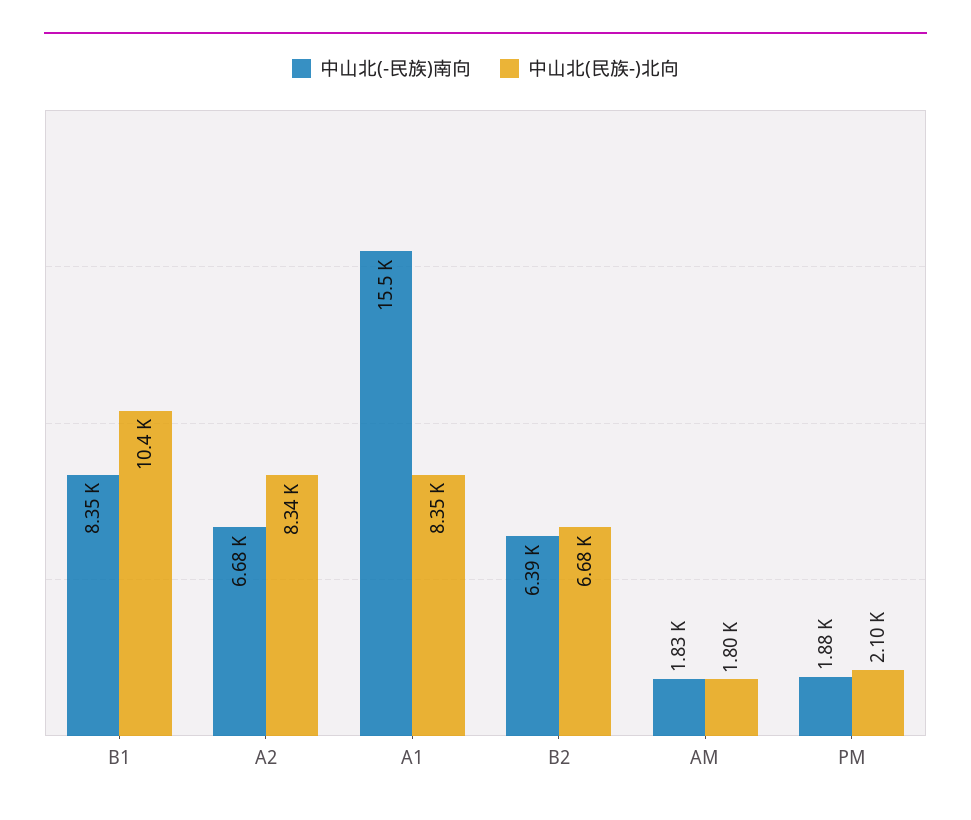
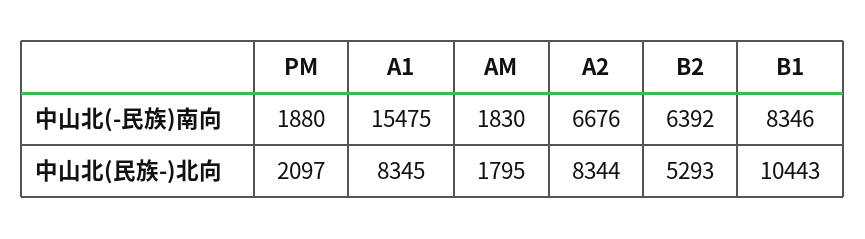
  {
    "中山北(-民族)南向": {
      "B1": 8346,
      "A2": 6676,
      "A1": 15475,
      "B2": 6392,
      "AM": 1830,
      "PM": 1880
    },
    "中山北(民族-)北向": {
      "B1": 10443,
      "A2": 8344,
      "A1": 8345,
-     "B2": 6680,
+     "B2": 5293,
      "AM": 1795,
      "PM": 2097
    }
  }

